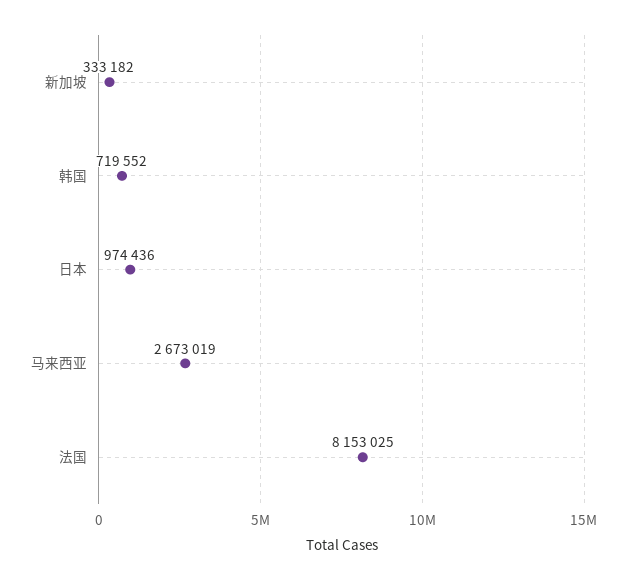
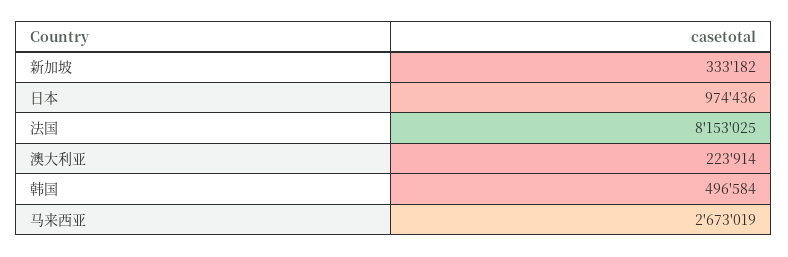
  {
    "新加坡": 333182,
-   "韩国": 719552,
+   "韩国": 496584,
    "日本": 974436,
    "马来西亚": 2673019,
-   "法国": 8153025
+   "法国": 8153025,
+   "澳大利亚": 223914
  }

